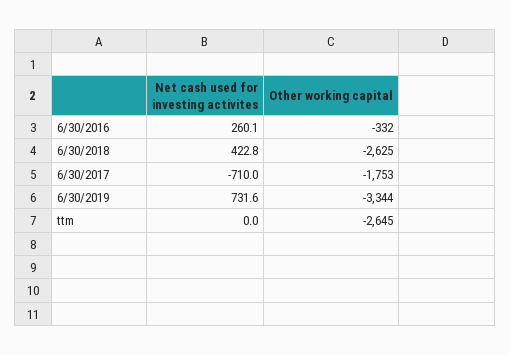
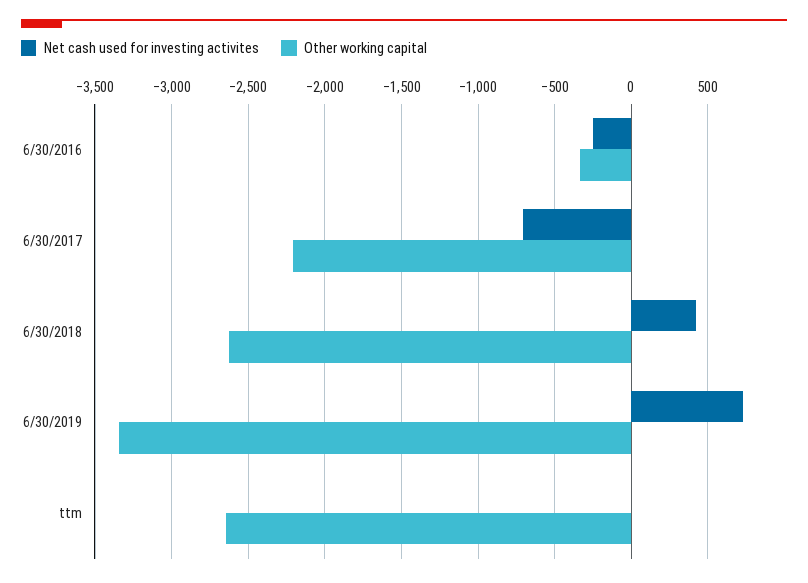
  {
    "Net cash used for investing activites": {
-     "6/30/2016": 260.1,
+     "6/30/2016": -250,
      "6/30/2018": 422.8,
      "6/30/2017": -710,
      "6/30/2019": 731.6,
      "ttm": 0
    },
    "Other working capital": {
      "6/30/2016": -332,
      "6/30/2018": -2625,
-     "6/30/2017": -1753,
+     "6/30/2017": -2200,
      "6/30/2019": -3344,
      "ttm": -2645
    }
  }

